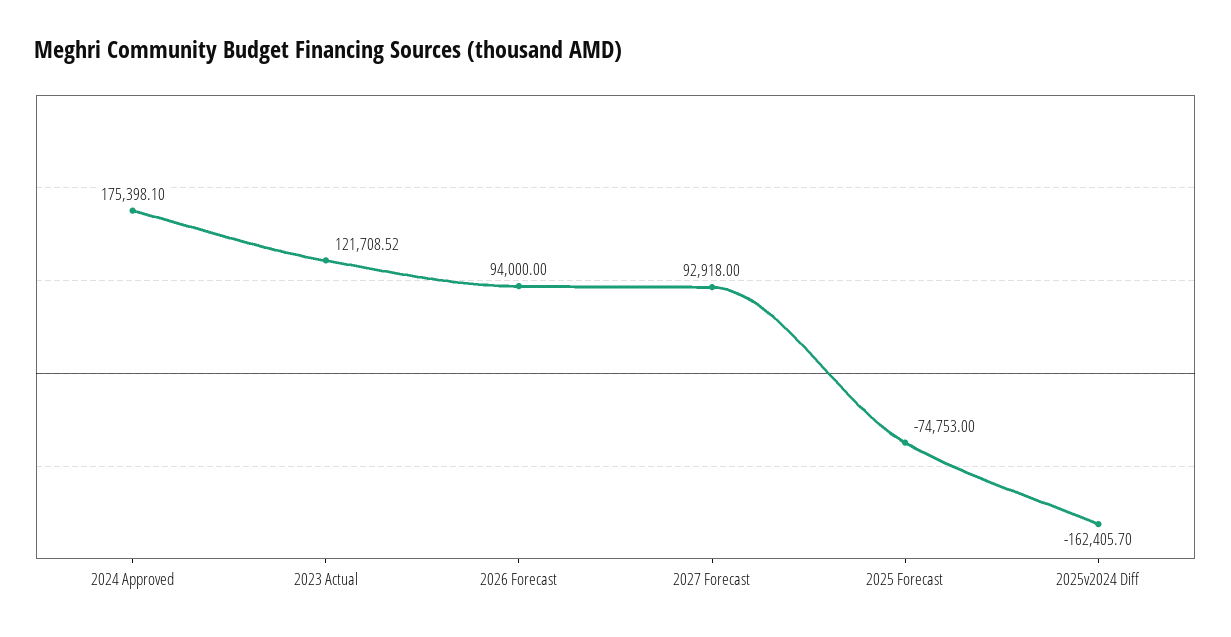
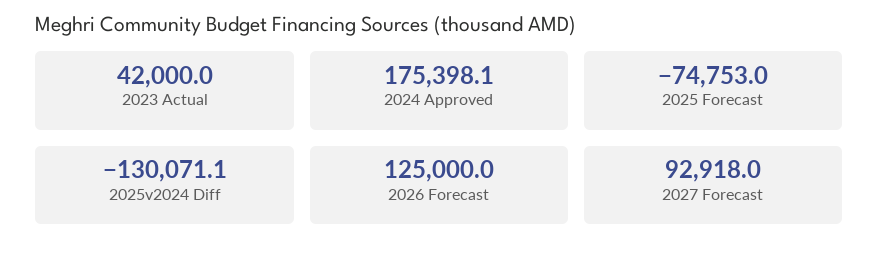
  {
    "2024 Approved": 175398.1,
-   "2023 Actual": 121708.52,
+   "2023 Actual": 42000,
-   "2026 Forecast": 94000,
+   "2026 Forecast": 125000,
    "2027 Forecast": 92918,
    "2025 Forecast": -74753,
-   "2025v2024 Diff": -162405.7
+   "2025v2024 Diff": -130071.1
  }

